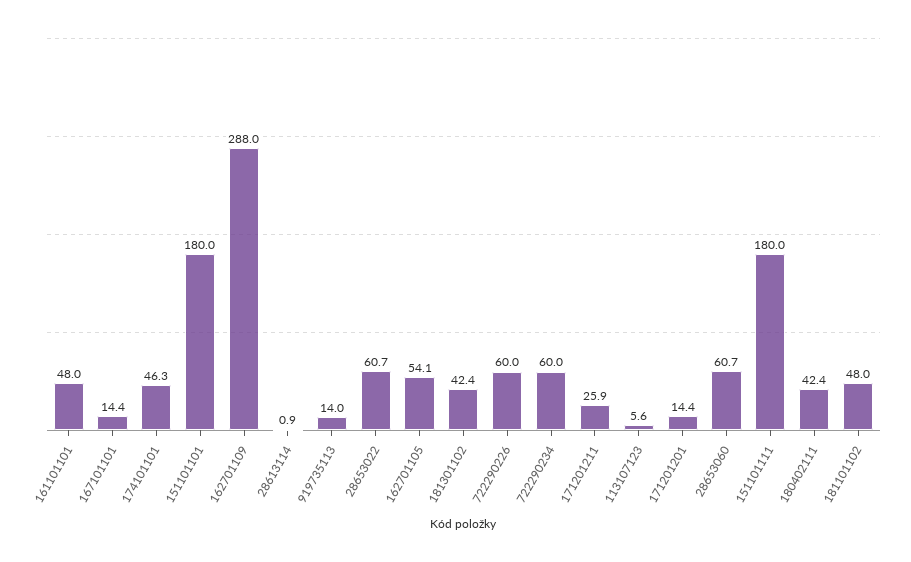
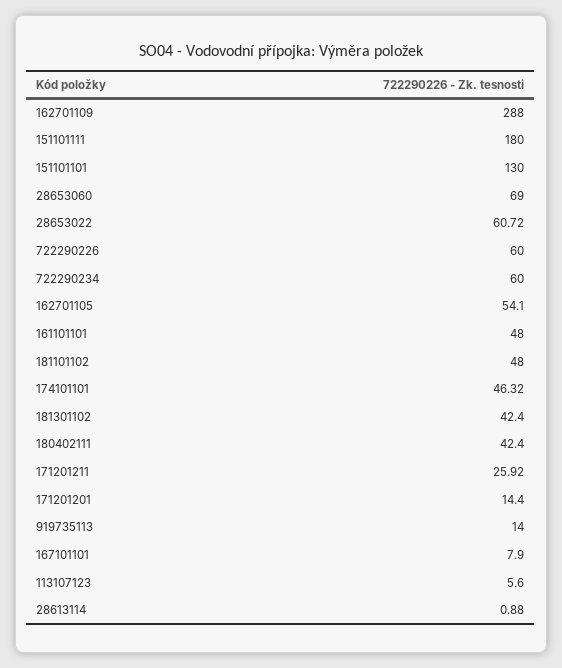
  {
    "161101101": 48,
-   "167101101": 14.4,
+   "167101101": 7.9,
    "174101101": 46.32,
-   "151101101": 180,
+   "151101101": 130,
    "162701109": 288,
    "28613114": 0.88,
    "919735113": 14,
    "28653022": 60.72,
    "162701105": 54.1,
    "181301102": 42.4,
    "722290226": 60,
    "722290234": 60,
    "171201211": 25.92,
    "113107123": 5.6,
    "171201201": 14.4,
-   "28653060": 60.7,
+   "28653060": 69,
    "151101111": 180,
    "180402111": 42.4,
    "181101102": 48
  }

